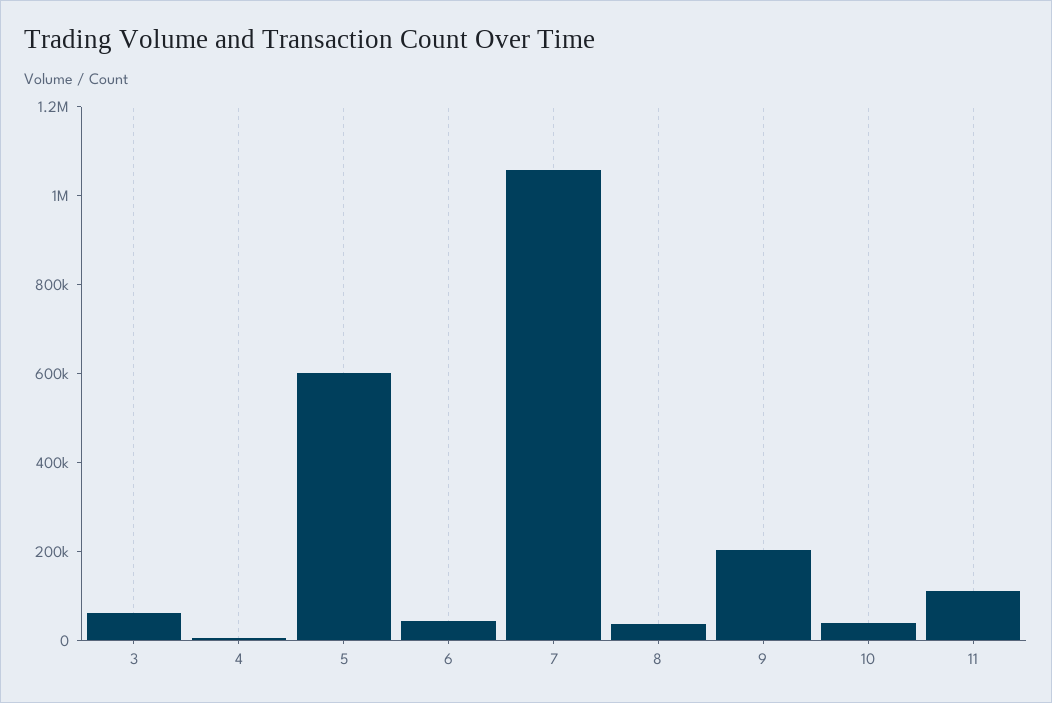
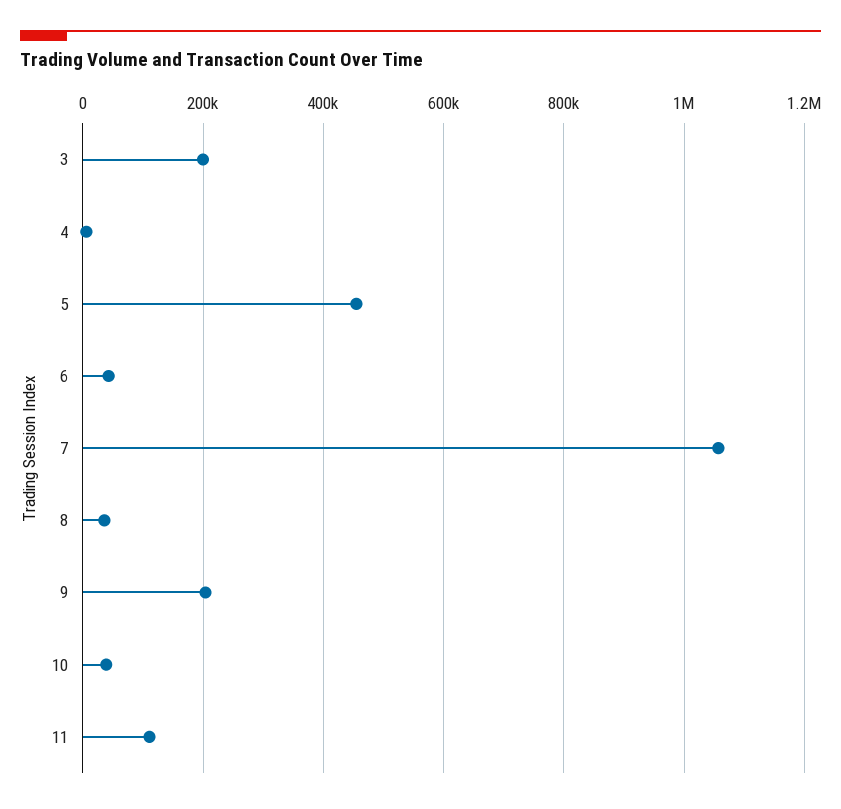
  {
-   "3": 50000,
+   "3": 200000,
    "4": 0,
-   "5": 600000,
+   "5": 460000,
    "6": 40000,
    "7": 1060000,
    "8": 40000,
    "9": 200000,
    "10": 40000,
    "11": 120000
  }

